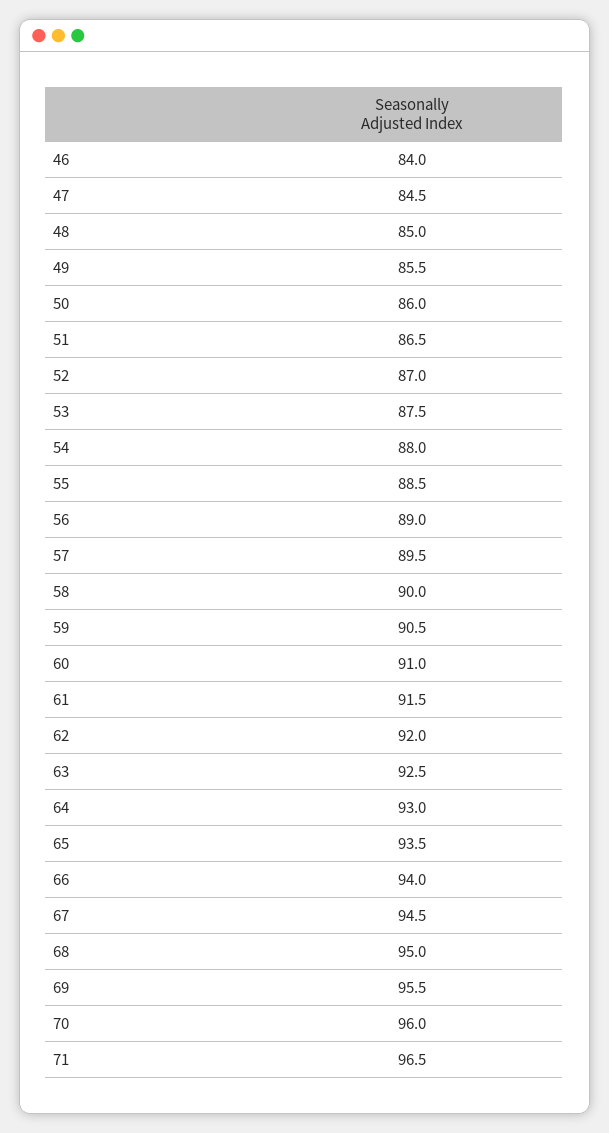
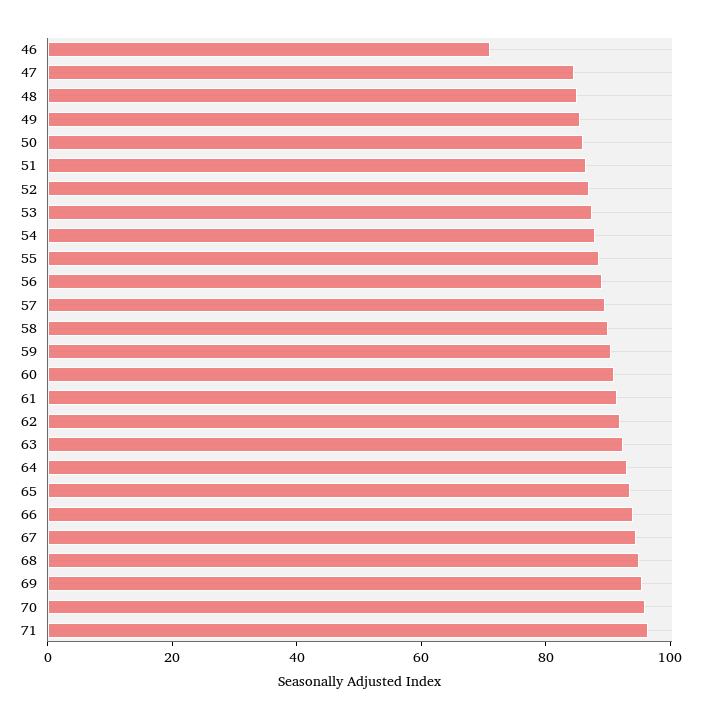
  {
-   "46": 84,
+   "46": 70,
    "47": 84.5,
    "48": 85,
    "49": 85.5,
    "50": 86,
    "51": 86.5,
    "52": 87,
    "53": 87.5,
    "54": 88,
    "55": 88.5,
    "56": 89,
    "57": 89.5,
    "58": 90,
    "59": 90.5,
    "60": 91,
    "61": 91.5,
    "62": 92,
    "63": 92.5,
    "64": 93,
    "65": 93.5,
    "66": 94,
    "67": 94.5,
    "68": 95,
    "69": 95.5,
    "70": 96,
    "71": 96.5
  }

